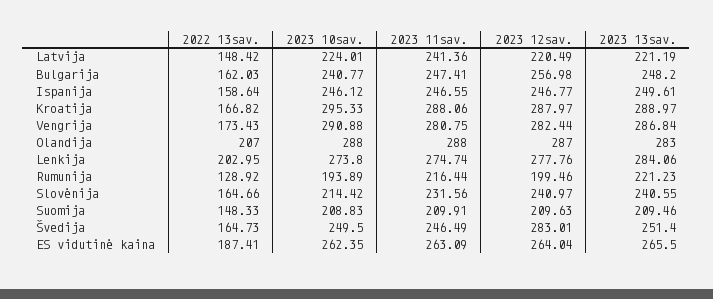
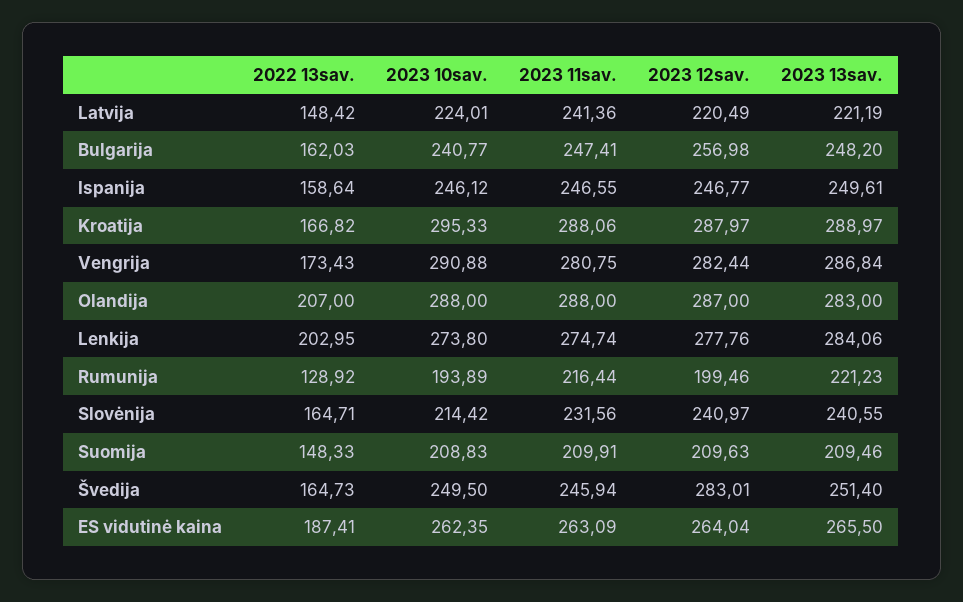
  {
    "2022 13sav.": {
      "Latvija": 148.42,
      "Bulgarija": 162.03,
      "Ispanija": 158.64,
      "Kroatija": 166.82,
      "Vengrija": 173.43,
      "Olandija": 207,
      "Lenkija": 202.95,
      "Rumunija": 128.92,
-     "Slovėnija": 164.66,
+     "Slovėnija": 164.71,
      "Suomija": 148.33,
      "Švedija": 164.73,
      "ES vidutinė kaina": 187.41
    },
    "2023 10sav.": {
      "Latvija": 224.01,
      "Bulgarija": 240.77,
      "Ispanija": 246.12,
      "Kroatija": 295.33,
      "Vengrija": 290.88,
      "Olandija": 288,
      "Lenkija": 273.8,
      "Rumunija": 193.89,
      "Slovėnija": 214.42,
      "Suomija": 208.83,
      "Švedija": 249.5,
      "ES vidutinė kaina": 262.35
    },
    "2023 11sav.": {
      "Latvija": 241.36,
      "Bulgarija": 247.41,
      "Ispanija": 246.55,
      "Kroatija": 288.06,
      "Vengrija": 280.75,
      "Olandija": 288,
      "Lenkija": 274.74,
      "Rumunija": 216.44,
      "Slovėnija": 231.56,
      "Suomija": 209.91,
-     "Švedija": 246.49,
+     "Švedija": 245.94,
      "ES vidutinė kaina": 263.09
    },
    "2023 12sav.": {
      "Latvija": 220.49,
      "Bulgarija": 256.98,
      "Ispanija": 246.77,
      "Kroatija": 287.97,
      "Vengrija": 282.44,
      "Olandija": 287,
      "Lenkija": 277.76,
      "Rumunija": 199.46,
      "Slovėnija": 240.97,
      "Suomija": 209.63,
      "Švedija": 283.01,
      "ES vidutinė kaina": 264.04
    },
    "2023 13sav.": {
      "Latvija": 221.19,
      "Bulgarija": 248.2,
      "Ispanija": 249.61,
      "Kroatija": 288.97,
      "Vengrija": 286.84,
      "Olandija": 283,
      "Lenkija": 284.06,
      "Rumunija": 221.23,
      "Slovėnija": 240.55,
      "Suomija": 209.46,
      "Švedija": 251.4,
      "ES vidutinė kaina": 265.5
    }
  }

